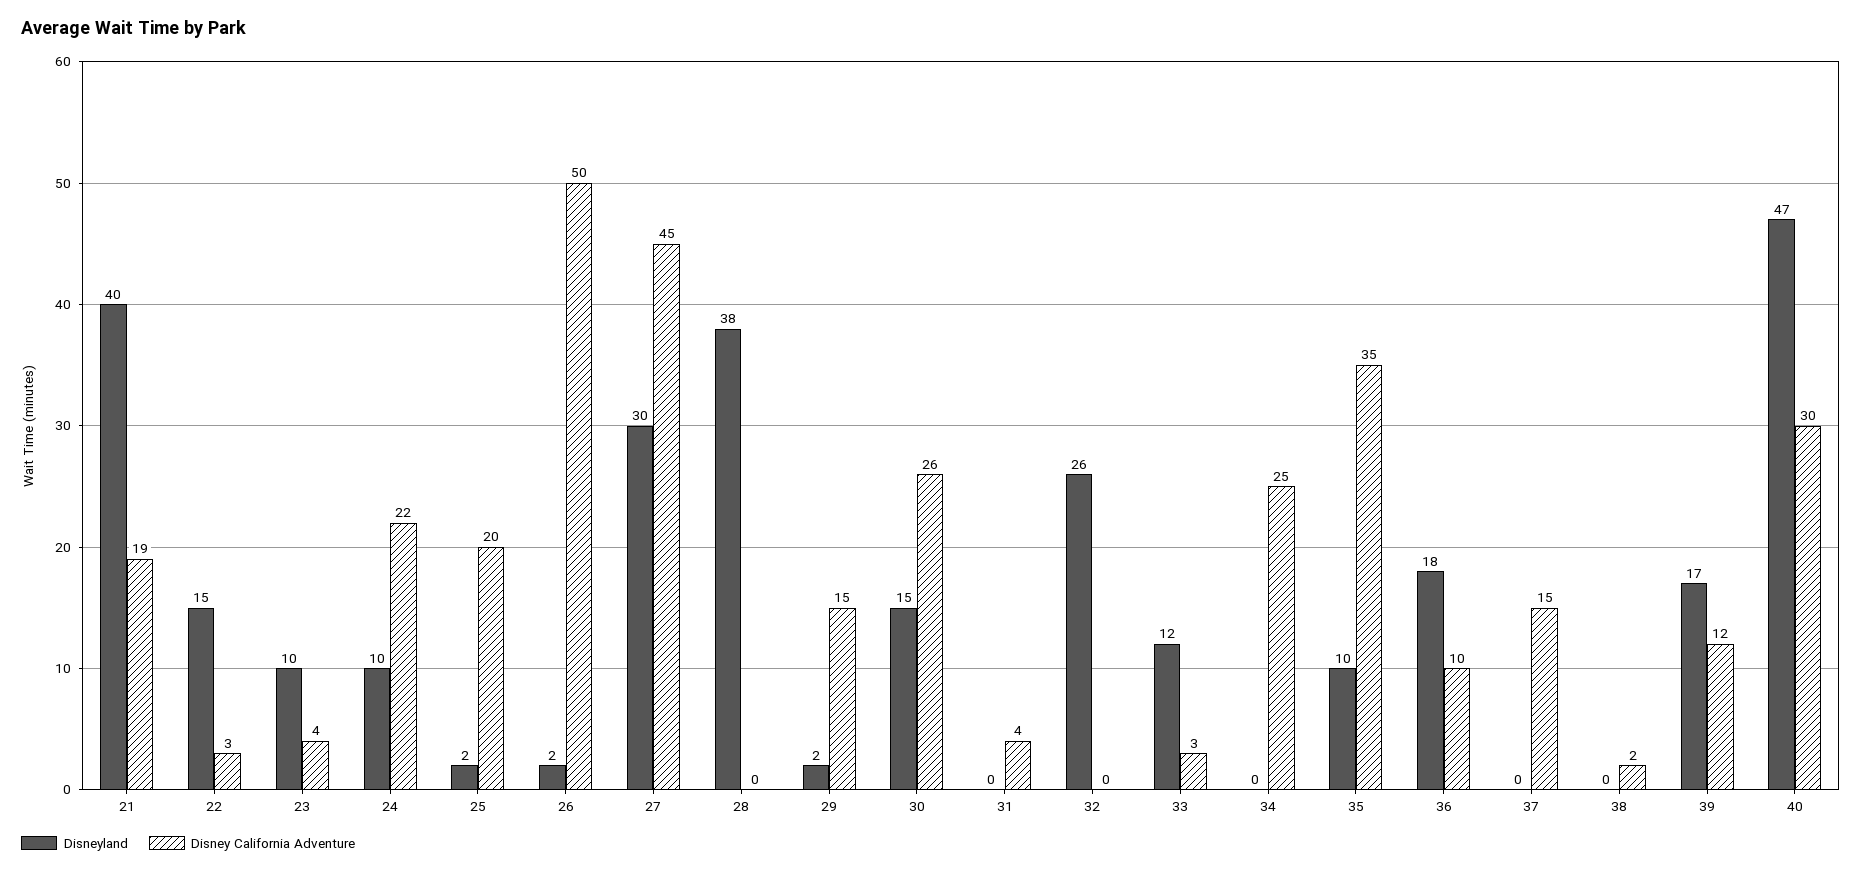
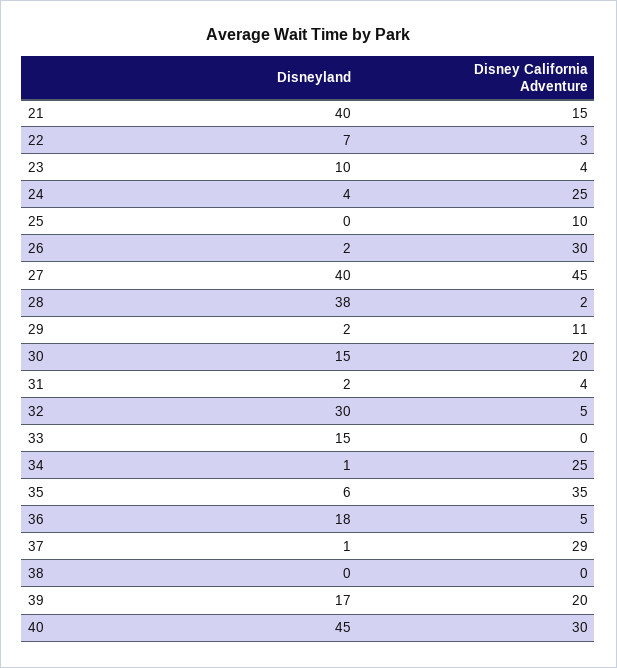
  {
    "Disneyland": {
      "21": 40,
-     "22": 15,
+     "22": 7,
      "23": 10,
-     "24": 10,
+     "24": 4,
-     "25": 2,
+     "25": 0,
      "26": 2,
-     "27": 30,
+     "27": 40,
      "28": 38,
      "29": 2,
      "30": 15,
-     "31": 0,
+     "31": 2,
-     "32": 26,
+     "32": 30,
-     "33": 12,
+     "33": 15,
-     "34": 0,
+     "34": 1,
-     "35": 10,
+     "35": 6,
      "36": 18,
-     "37": 0,
+     "37": 1,
      "38": 0,
      "39": 17,
-     "40": 47
+     "40": 45
    },
    "Disney California Adventure": {
-     "21": 19,
+     "21": 15,
      "22": 3,
      "23": 4,
-     "24": 22,
+     "24": 25,
-     "25": 20,
+     "25": 10,
-     "26": 50,
+     "26": 30,
      "27": 45,
-     "28": 0,
+     "28": 2,
-     "29": 15,
+     "29": 11,
-     "30": 26,
+     "30": 20,
      "31": 4,
-     "32": 0,
+     "32": 5,
-     "33": 3,
+     "33": 0,
      "34": 25,
      "35": 35,
-     "36": 10,
+     "36": 5,
-     "37": 15,
+     "37": 29,
-     "38": 2,
+     "38": 0,
-     "39": 12,
+     "39": 20,
      "40": 30
    }
  }

